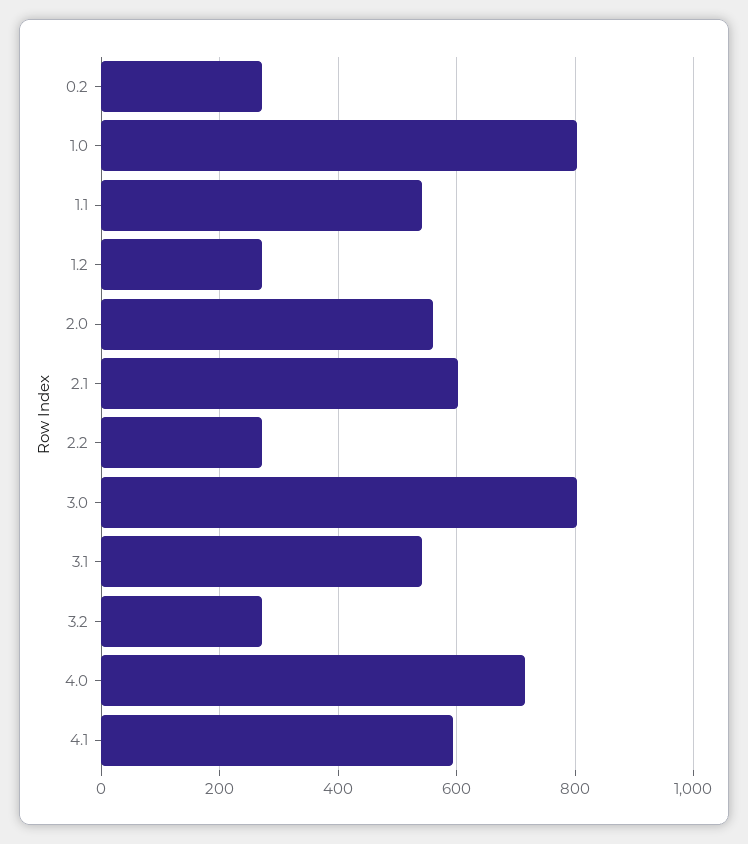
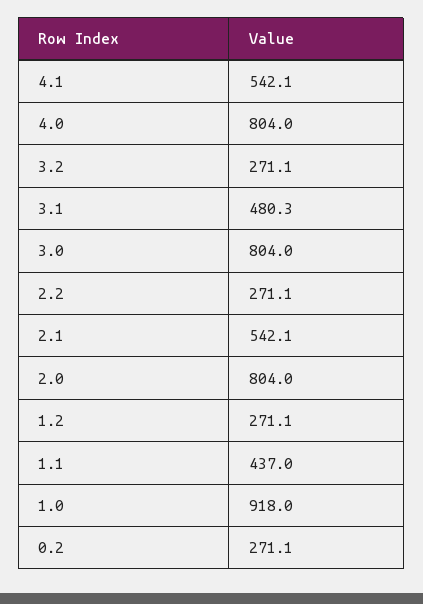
  {
    "0.2": 271.1,
-   "1.0": 800,
+   "1.0": 918,
-   "1.1": 540,
+   "1.1": 437,
    "1.2": 271.1,
-   "2.0": 560,
+   "2.0": 804,
-   "2.1": 600,
+   "2.1": 542.1,
    "2.2": 271.1,
    "3.0": 804,
-   "3.1": 540,
+   "3.1": 480.3,
    "3.2": 271.1,
-   "4.0": 720,
+   "4.0": 804,
-   "4.1": 600
+   "4.1": 542.1
  }

